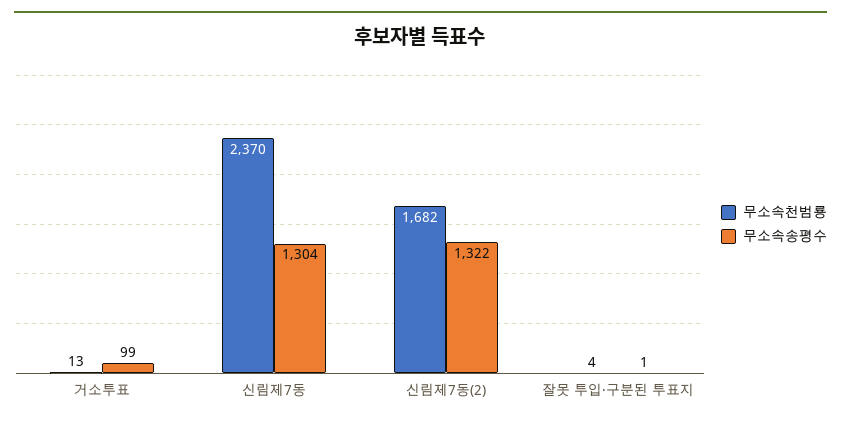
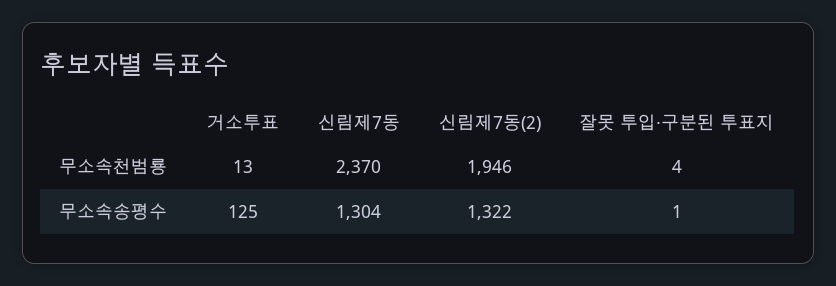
  {
    "무소속천범룡": {
      "거소투표": 13,
      "신림제7동": 2370,
-     "신림제7동(2)": 1682,
+     "신림제7동(2)": 1946,
      "잘못 투입·구분된 투표지": 4
    },
    "무소속송평수": {
-     "거소투표": 99,
+     "거소투표": 125,
      "신림제7동": 1304,
      "신림제7동(2)": 1322,
      "잘못 투입·구분된 투표지": 1
    }
  }

